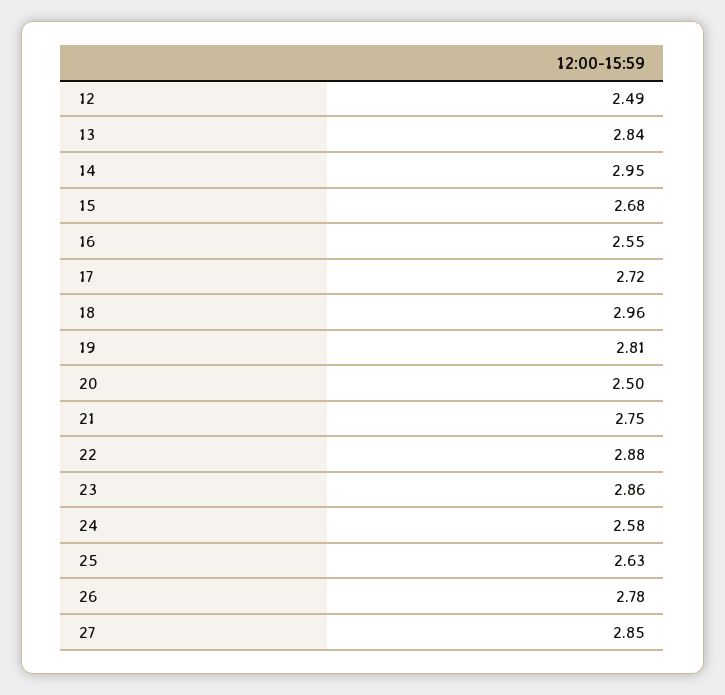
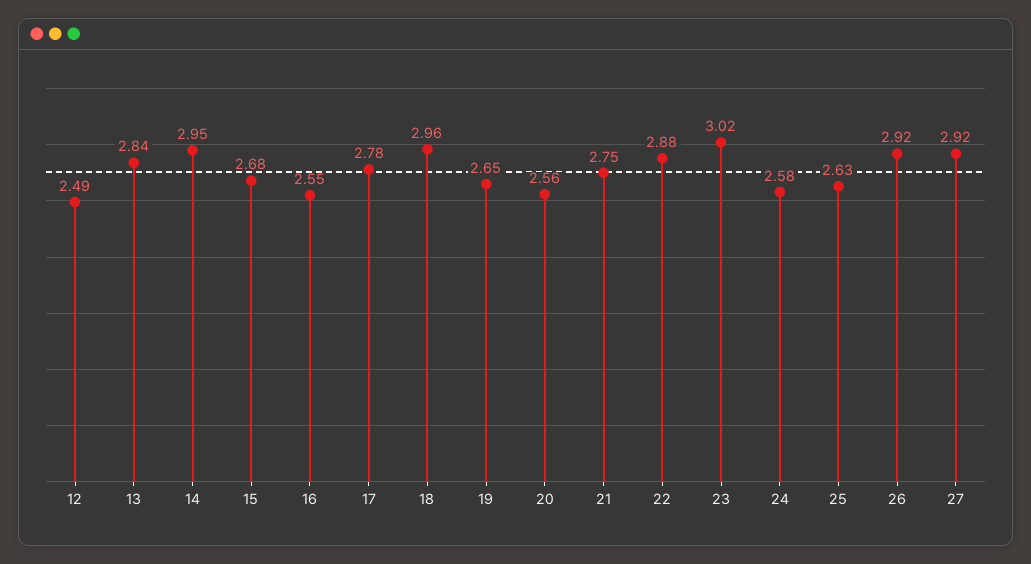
  {
    "12": 2.49,
    "13": 2.84,
    "14": 2.95,
    "15": 2.68,
    "16": 2.55,
-   "17": 2.72,
+   "17": 2.78,
    "18": 2.96,
-   "19": 2.81,
+   "19": 2.65,
-   "20": 2.5,
+   "20": 2.56,
    "21": 2.75,
    "22": 2.88,
-   "23": 2.86,
+   "23": 3.02,
    "24": 2.58,
    "25": 2.63,
-   "26": 2.78,
+   "26": 2.92,
-   "27": 2.85
+   "27": 2.92
  }

